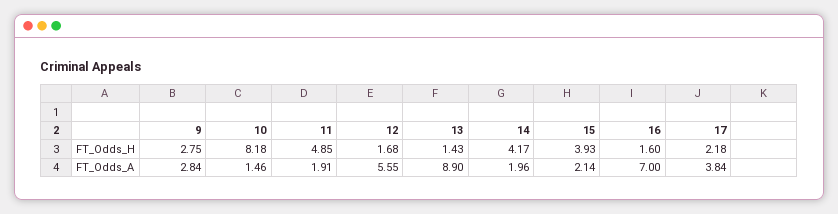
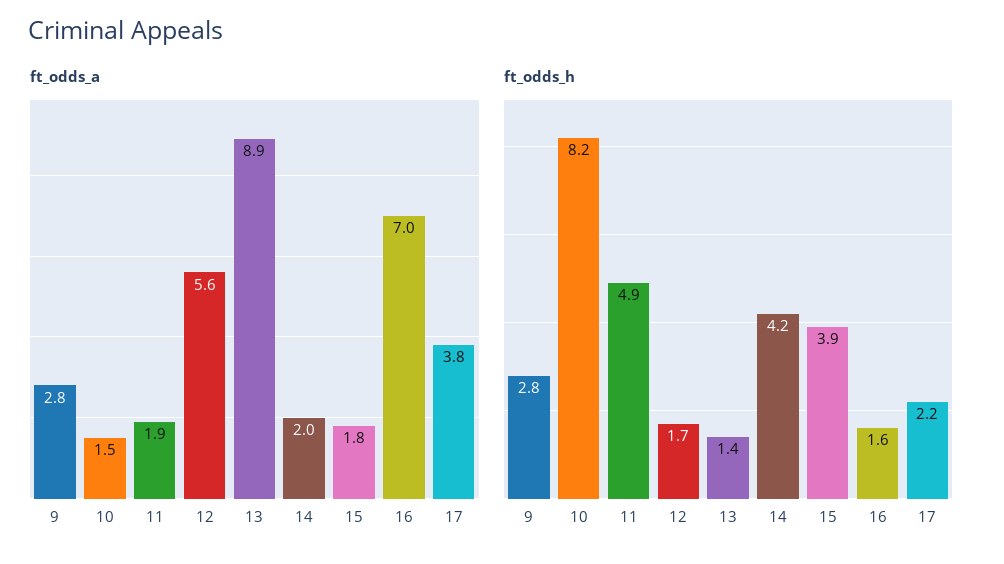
  {
    "FT_Odds_H": {
      "9": 2.75,
      "10": 8.18,
      "11": 4.85,
      "12": 1.68,
      "13": 1.43,
      "14": 4.17,
      "15": 3.93,
      "16": 1.6,
      "17": 2.18
    },
    "FT_Odds_A": {
      "9": 2.84,
      "10": 1.46,
      "11": 1.91,
      "12": 5.55,
      "13": 8.9,
      "14": 1.96,
-     "15": 2.14,
+     "15": 1.8,
      "16": 7,
      "17": 3.84
    }
  }

